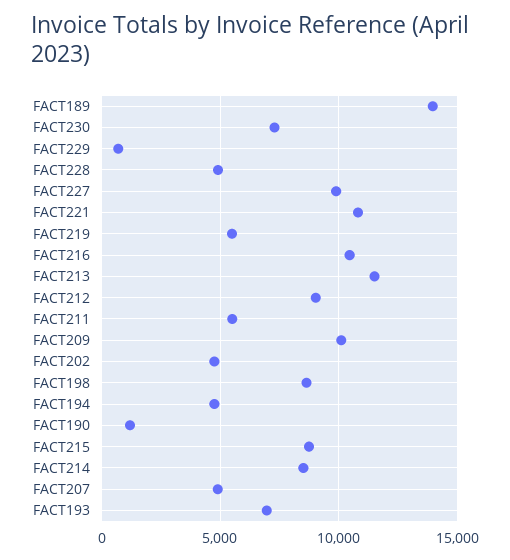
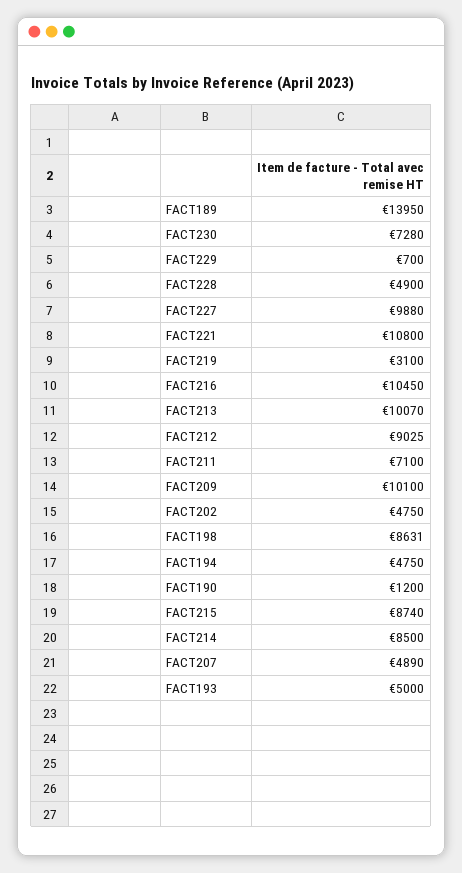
  {
    "FACT189": 13950,
    "FACT230": 7280,
    "FACT229": 700,
    "FACT228": 4900,
    "FACT227": 9880,
    "FACT221": 10800,
-   "FACT219": 5500,
+   "FACT219": 3100,
    "FACT216": 10450,
-   "FACT213": 11500,
+   "FACT213": 10070,
    "FACT212": 9025,
-   "FACT211": 5500,
+   "FACT211": 7100,
    "FACT209": 10100,
    "FACT202": 4750,
    "FACT198": 8631,
    "FACT194": 4750,
    "FACT190": 1200,
    "FACT215": 8740,
    "FACT214": 8500,
    "FACT207": 4890,
-   "FACT193": 7000
+   "FACT193": 5000
  }

